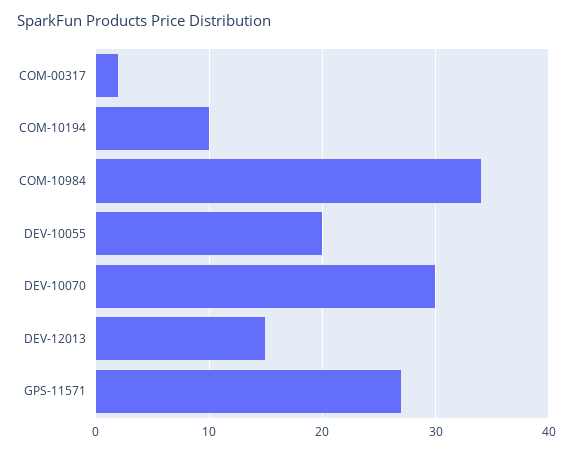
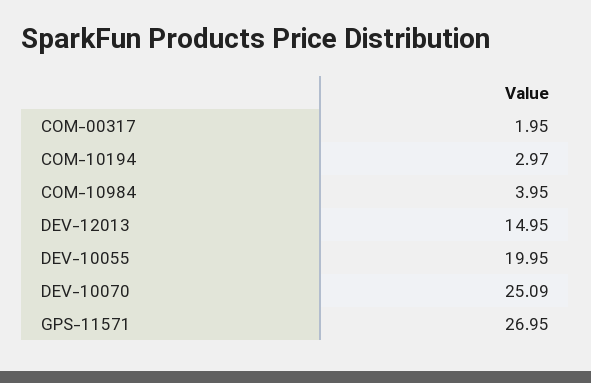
  {
    "COM-00317": 1.95,
-   "COM-10194": 10,
+   "COM-10194": 2.97,
-   "COM-10984": 34,
+   "COM-10984": 3.95,
    "DEV-10055": 19.95,
-   "DEV-10070": 30,
+   "DEV-10070": 25.09,
    "DEV-12013": 14.95,
    "GPS-11571": 26.95
  }

